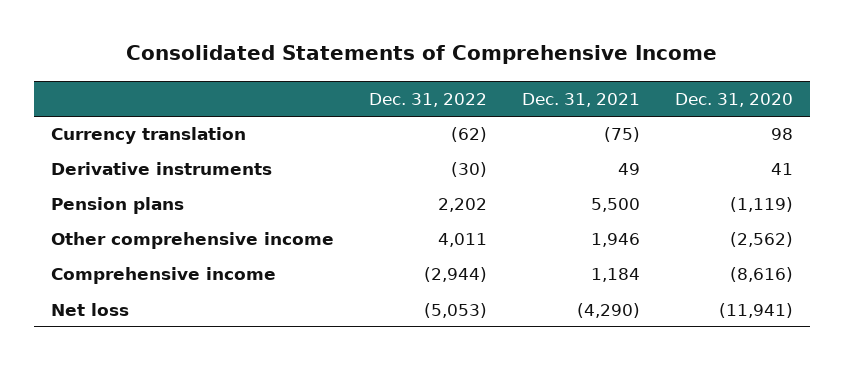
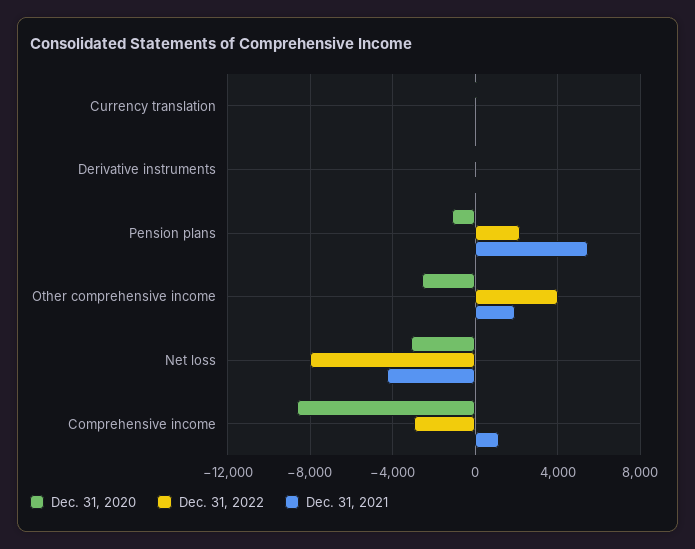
  {
    "Dec. 31, 2022": {
      "Currency translation": -62,
      "Derivative instruments": -30,
      "Pension plans": 2202,
      "Other comprehensive income": 4011,
      "Comprehensive income": -2944,
-     "Net loss": -5053
+     "Net loss": -8000
    },
    "Dec. 31, 2021": {
      "Currency translation": -75,
      "Derivative instruments": 49,
      "Pension plans": 5500,
      "Other comprehensive income": 1946,
      "Comprehensive income": 1184,
      "Net loss": -4290
    },
    "Dec. 31, 2020": {
      "Currency translation": 98,
      "Derivative instruments": 41,
      "Pension plans": -1119,
      "Other comprehensive income": -2562,
      "Comprehensive income": -8616,
-     "Net loss": -11941
+     "Net loss": -3000
    }
  }

